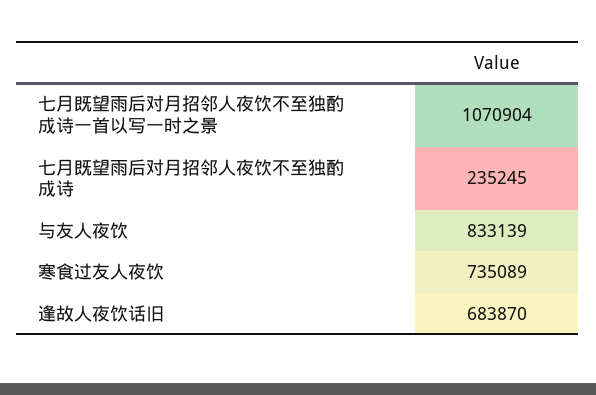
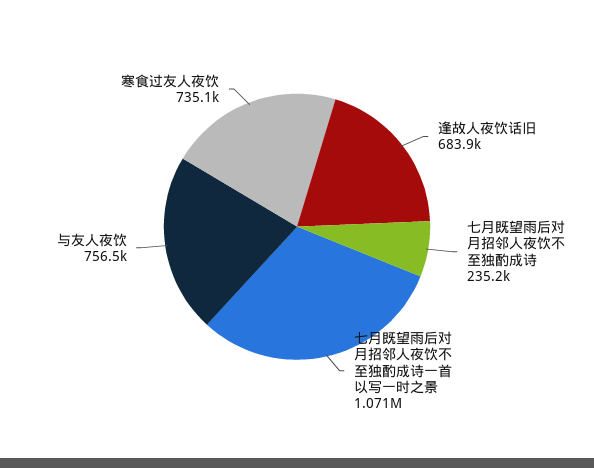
  {
    "七月既望雨后对月招邻人夜饮不至独酌成诗一首以写一时之景": 1070904,
    "七月既望雨后对月招邻人夜饮不至独酌成诗": 235245,
-   "与友人夜饮": 833139,
+   "与友人夜饮": 756500,
    "寒食过友人夜饮": 735089,
    "逢故人夜饮话旧": 683870
  }

